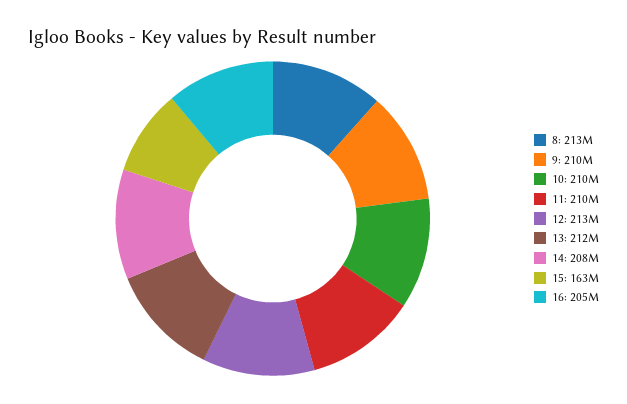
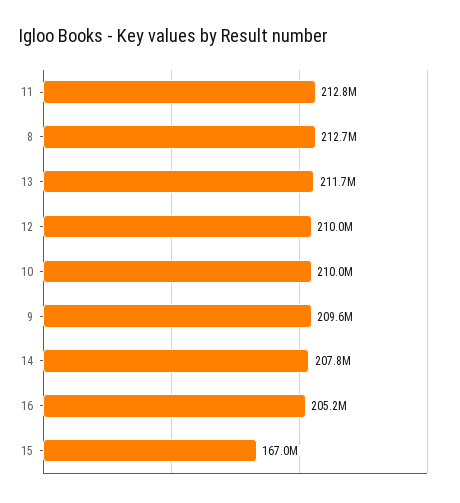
  {
    "8": 212700000,
    "9": 209600000,
    "10": 210000000,
-   "11": 210000000,
+   "11": 212800000,
-   "12": 213000000,
+   "12": 210000000,
    "13": 211700000,
    "14": 207800000,
-   "15": 163000000,
+   "15": 167000000,
    "16": 205200000
  }

